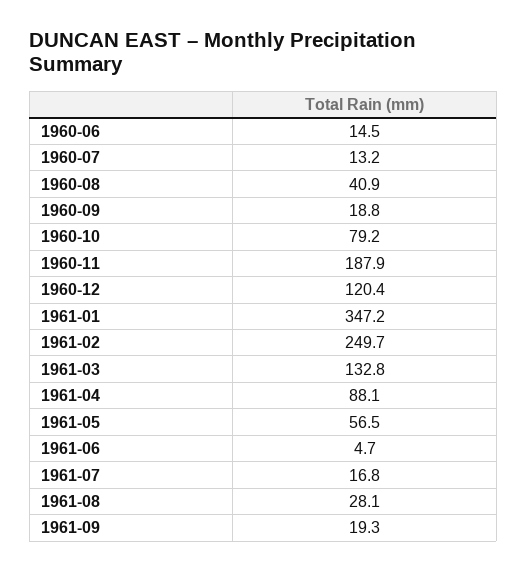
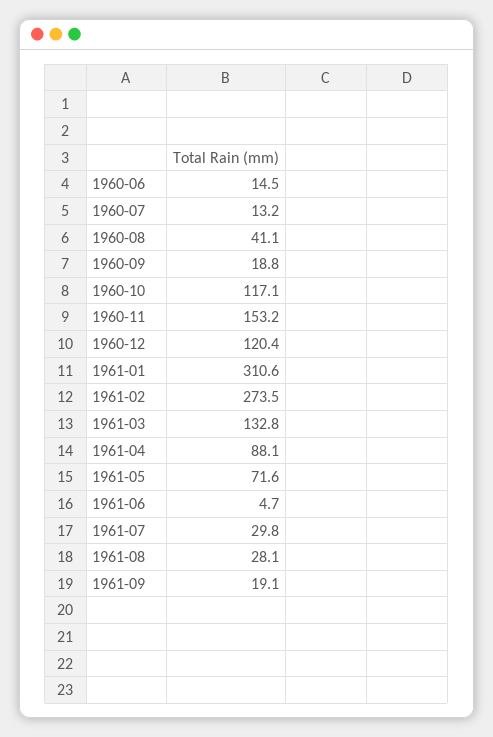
  {
    "1960-06": 14.5,
    "1960-07": 13.2,
-   "1960-08": 40.9,
+   "1960-08": 41.1,
    "1960-09": 18.8,
-   "1960-10": 79.2,
+   "1960-10": 117.1,
-   "1960-11": 187.9,
+   "1960-11": 153.2,
    "1960-12": 120.4,
-   "1961-01": 347.2,
+   "1961-01": 310.6,
-   "1961-02": 249.7,
+   "1961-02": 273.5,
    "1961-03": 132.8,
    "1961-04": 88.1,
-   "1961-05": 56.5,
+   "1961-05": 71.6,
    "1961-06": 4.7,
-   "1961-07": 16.8,
+   "1961-07": 29.8,
    "1961-08": 28.1,
-   "1961-09": 19.3
+   "1961-09": 19.1
  }

